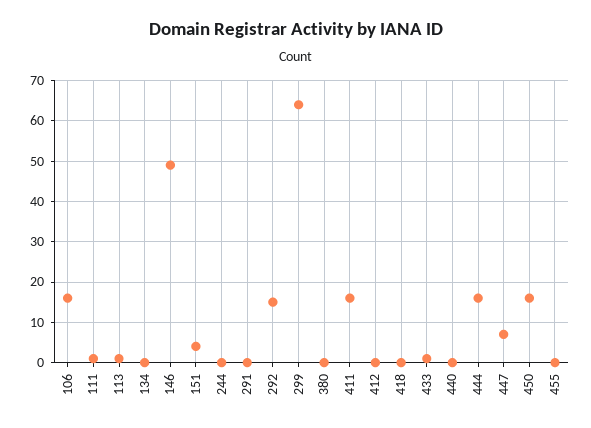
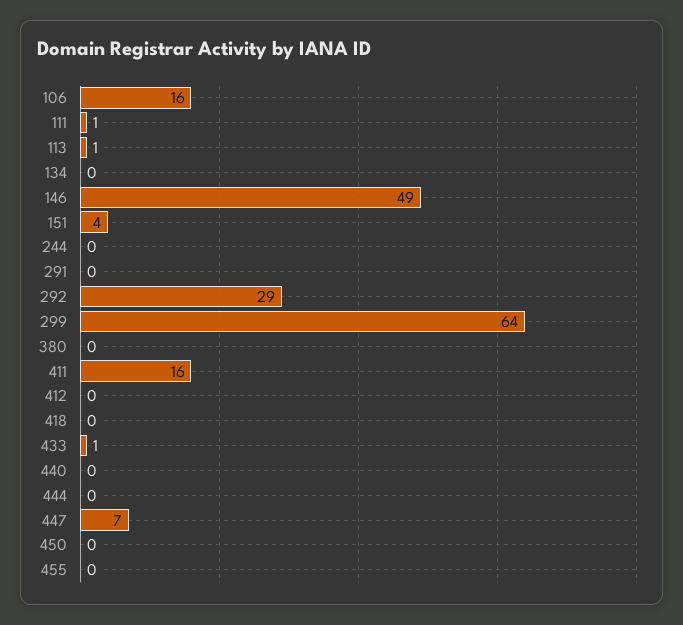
  {
    "106": 16,
    "111": 1,
    "113": 1,
    "134": 0,
    "146": 49,
    "151": 4,
    "244": 0,
    "291": 0,
-   "292": 15,
+   "292": 29,
    "299": 64,
    "380": 0,
    "411": 16,
    "412": 0,
    "418": 0,
    "433": 1,
    "440": 0,
-   "444": 15,
+   "444": 0,
    "447": 7,
-   "450": 15,
+   "450": 0,
    "455": 0
  }

